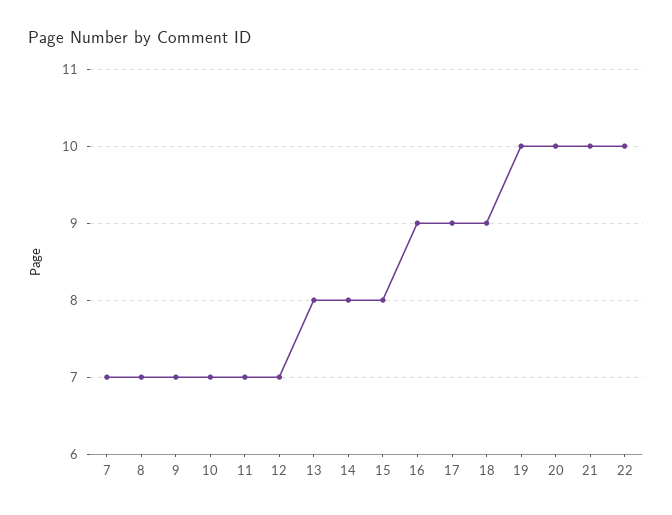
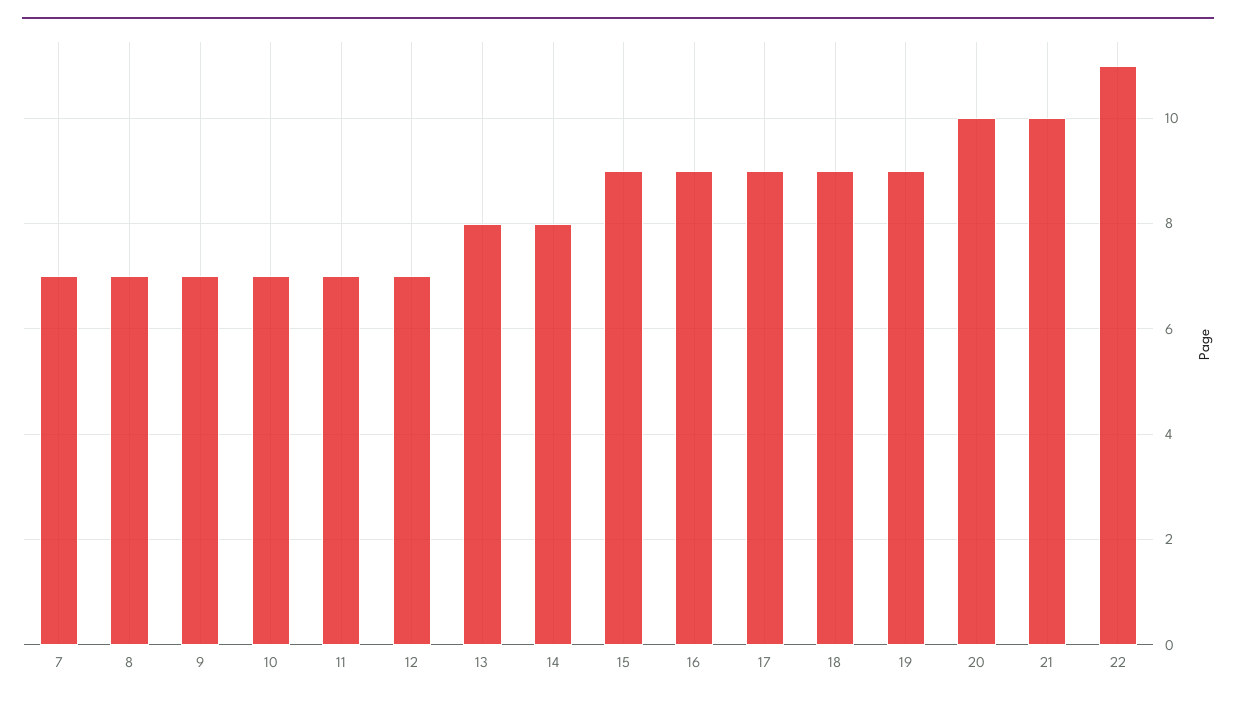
  {
    "7": 7,
    "8": 7,
    "9": 7,
    "10": 7,
    "11": 7,
    "12": 7,
    "13": 8,
    "14": 8,
-   "15": 8,
+   "15": 9,
    "16": 9,
    "17": 9,
    "18": 9,
-   "19": 10,
+   "19": 9,
    "20": 10,
    "21": 10,
-   "22": 10
+   "22": 11
  }

